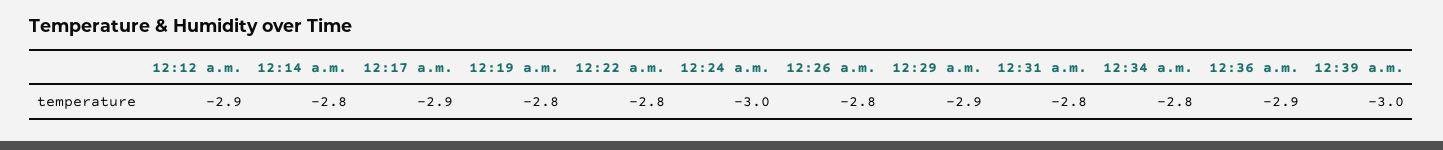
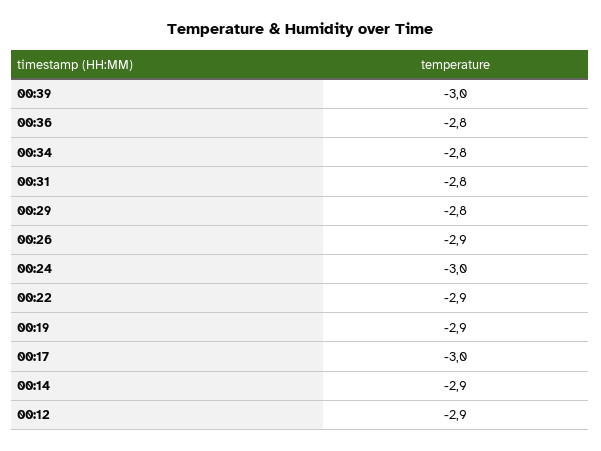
  {
    "12:12 a.m.": -2.9,
-   "12:14 a.m.": -2.8,
+   "12:14 a.m.": -2.9,
-   "12:17 a.m.": -2.9,
+   "12:17 a.m.": -3,
-   "12:19 a.m.": -2.8,
+   "12:19 a.m.": -2.9,
-   "12:22 a.m.": -2.8,
+   "12:22 a.m.": -2.9,
    "12:24 a.m.": -3,
-   "12:26 a.m.": -2.8,
+   "12:26 a.m.": -2.9,
-   "12:29 a.m.": -2.9,
+   "12:29 a.m.": -2.8,
    "12:31 a.m.": -2.8,
    "12:34 a.m.": -2.8,
-   "12:36 a.m.": -2.9,
+   "12:36 a.m.": -2.8,
    "12:39 a.m.": -3
  }

